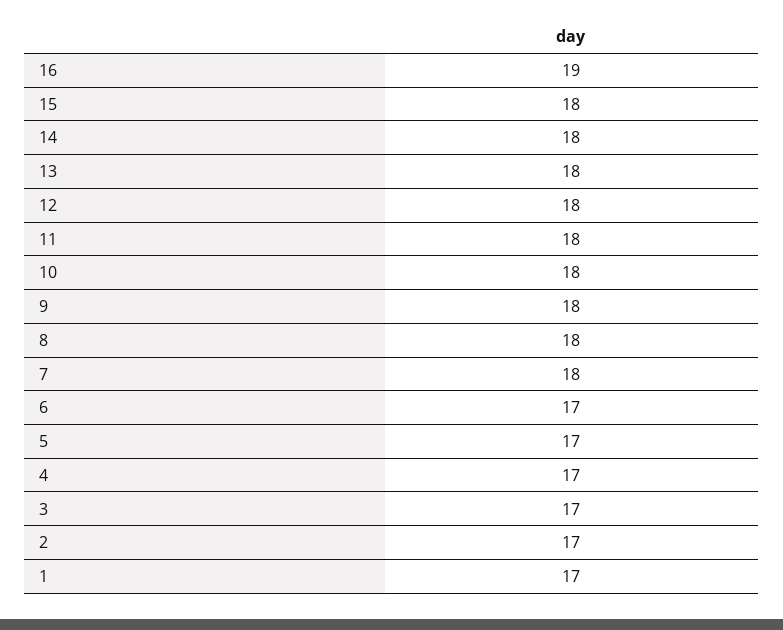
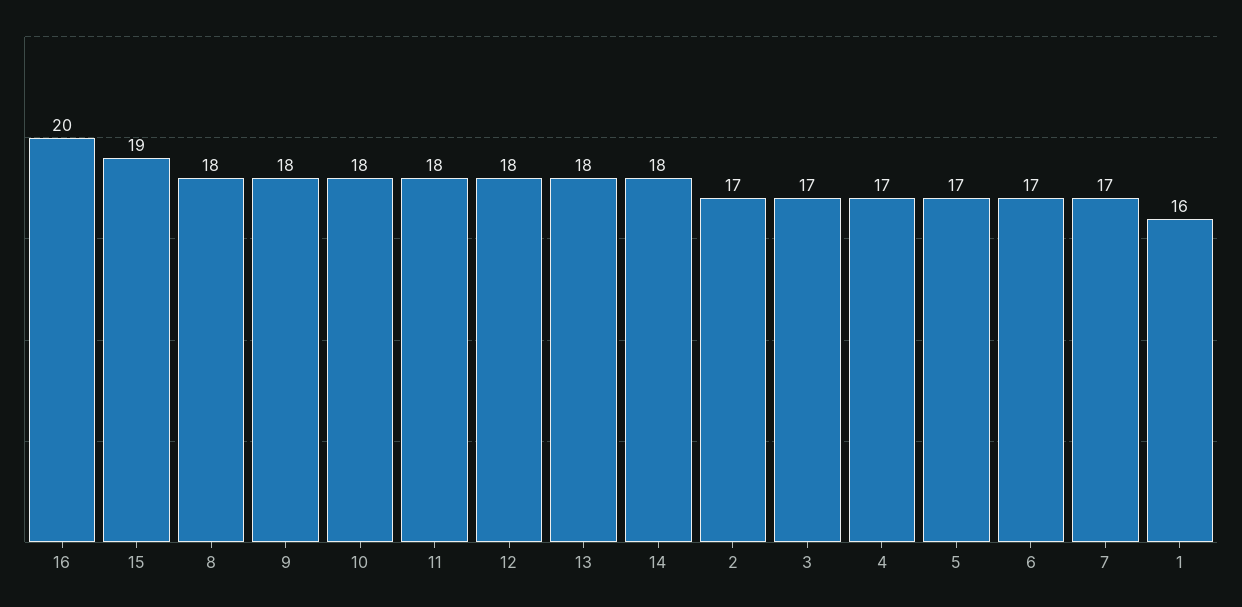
  {
-   "16": 19,
+   "16": 20,
-   "15": 18,
+   "15": 19,
    "14": 18,
    "13": 18,
    "12": 18,
    "11": 18,
    "10": 18,
    "9": 18,
    "8": 18,
-   "7": 18,
+   "7": 17,
    "6": 17,
    "5": 17,
    "4": 17,
    "3": 17,
    "2": 17,
-   "1": 17
+   "1": 16
  }

